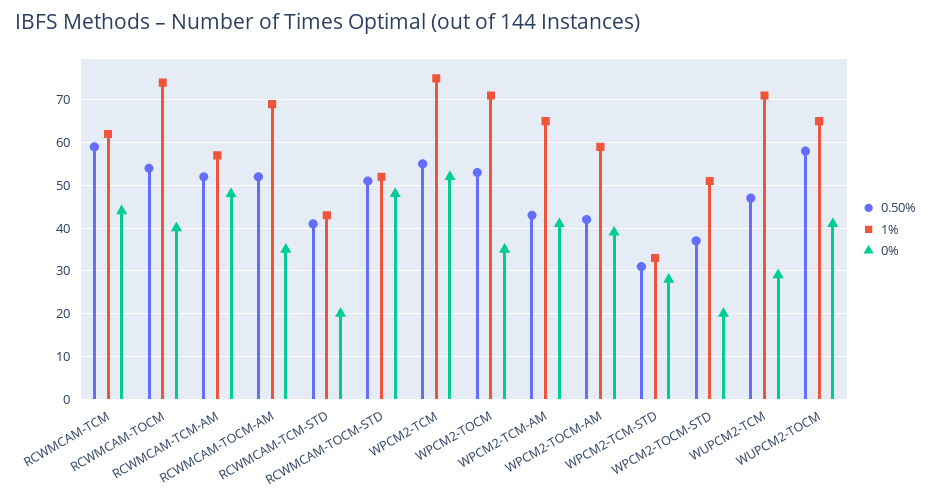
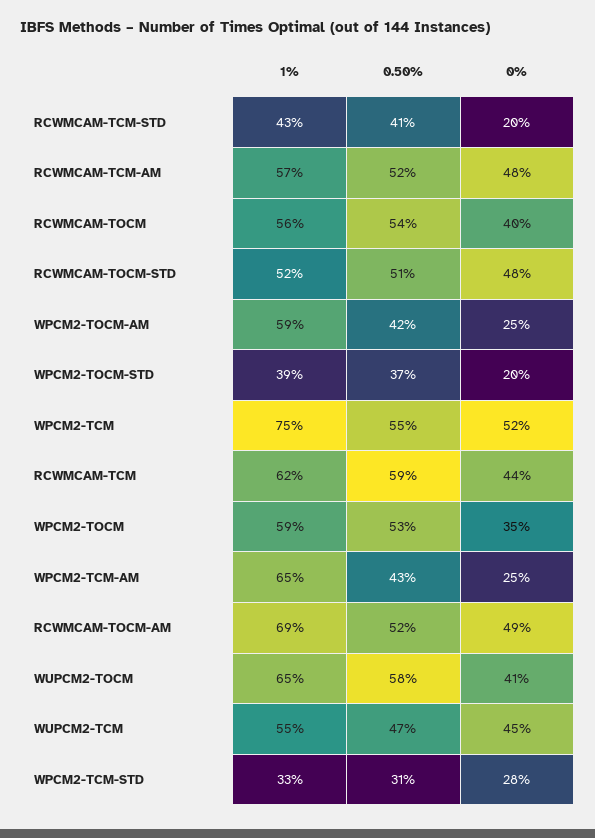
  {
    "0.50%": {
      "RCWMCAM-TCM": 59,
      "RCWMCAM-TOCM": 54,
      "RCWMCAM-TCM-AM": 52,
      "RCWMCAM-TOCM-AM": 52,
      "RCWMCAM-TCM-STD": 41,
      "RCWMCAM-TOCM-STD": 51,
      "WPCM2-TCM": 55,
      "WPCM2-TOCM": 53,
      "WPCM2-TCM-AM": 43,
      "WPCM2-TOCM-AM": 42,
      "WPCM2-TCM-STD": 31,
      "WPCM2-TOCM-STD": 37,
      "WUPCM2-TCM": 47,
      "WUPCM2-TOCM": 58
    },
    "1%": {
      "RCWMCAM-TCM": 62,
-     "RCWMCAM-TOCM": 75,
+     "RCWMCAM-TOCM": 56,
      "RCWMCAM-TCM-AM": 57,
      "RCWMCAM-TOCM-AM": 69,
      "RCWMCAM-TCM-STD": 43,
      "RCWMCAM-TOCM-STD": 52,
      "WPCM2-TCM": 75,
-     "WPCM2-TOCM": 70,
+     "WPCM2-TOCM": 59,
      "WPCM2-TCM-AM": 65,
      "WPCM2-TOCM-AM": 59,
      "WPCM2-TCM-STD": 33,
-     "WPCM2-TOCM-STD": 50,
+     "WPCM2-TOCM-STD": 39,
-     "WUPCM2-TCM": 70,
+     "WUPCM2-TCM": 55,
      "WUPCM2-TOCM": 65
    },
    "0%": {
      "RCWMCAM-TCM": 44,
      "RCWMCAM-TOCM": 40,
      "RCWMCAM-TCM-AM": 48,
-     "RCWMCAM-TOCM-AM": 35,
+     "RCWMCAM-TOCM-AM": 49,
      "RCWMCAM-TCM-STD": 20,
      "RCWMCAM-TOCM-STD": 48,
      "WPCM2-TCM": 52,
      "WPCM2-TOCM": 35,
-     "WPCM2-TCM-AM": 40,
+     "WPCM2-TCM-AM": 25,
-     "WPCM2-TOCM-AM": 40,
+     "WPCM2-TOCM-AM": 25,
      "WPCM2-TCM-STD": 28,
      "WPCM2-TOCM-STD": 20,
-     "WUPCM2-TCM": 30,
+     "WUPCM2-TCM": 45,
      "WUPCM2-TOCM": 41
    }
  }

